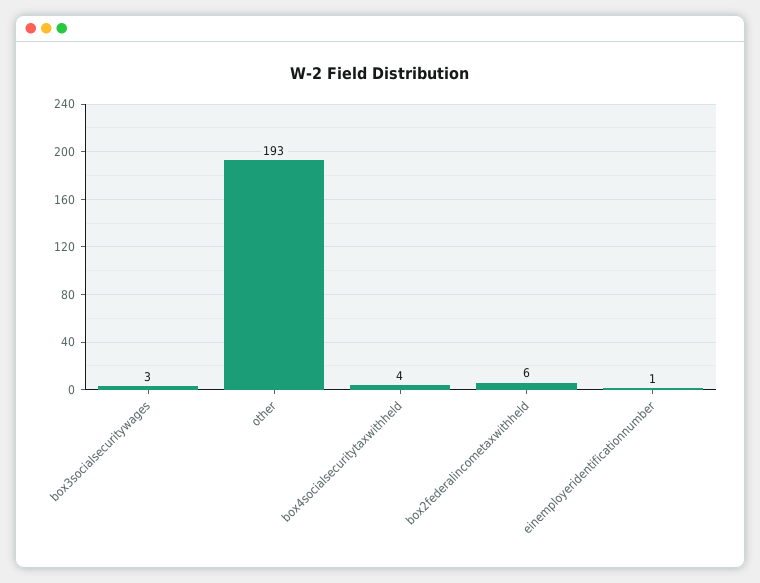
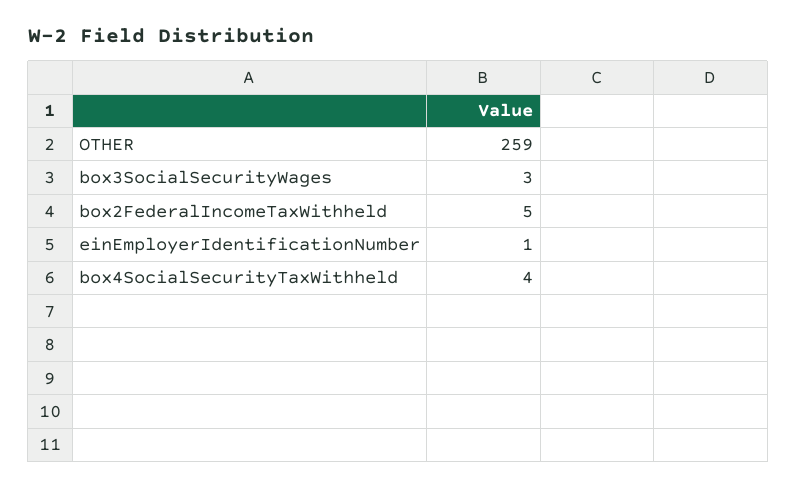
  {
    "box3socialsecuritywages": 3,
-   "other": 193,
+   "other": 259,
    "box4socialsecuritytaxwithheld": 4,
-   "box2federalincometaxwithheld": 6,
+   "box2federalincometaxwithheld": 5,
    "einemployeridentificationnumber": 1
  }

